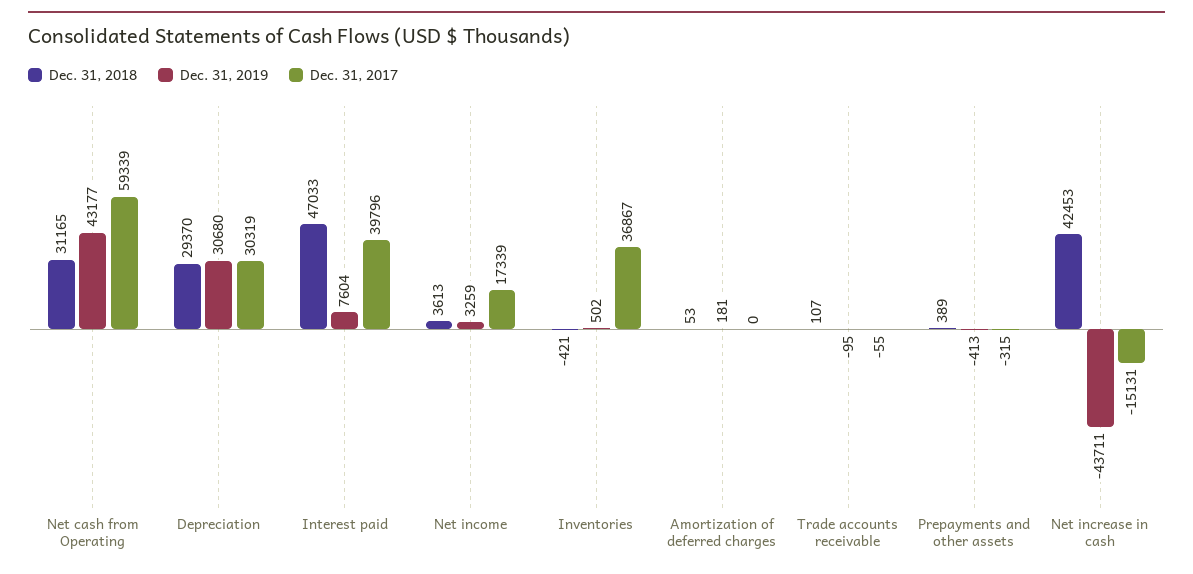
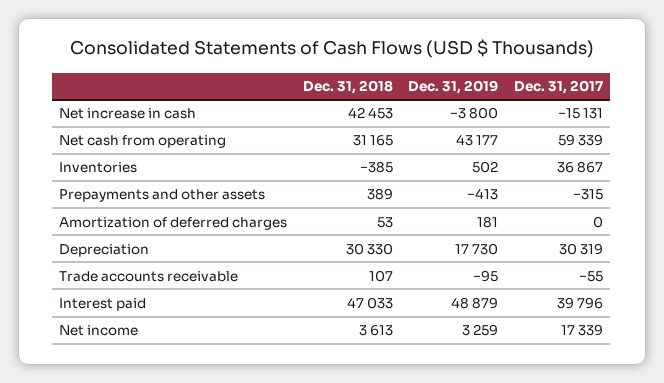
  {
    "Dec. 31, 2018": {
      "Net cash from Operating": 31165,
-     "Depreciation": 29370,
+     "Depreciation": 30330,
      "Interest paid": 47033,
      "Net income": 3613,
-     "Inventories": -421,
+     "Inventories": -385,
      "Amortization of deferred charges": 53,
      "Trade accounts receivable": 107,
      "Prepayments and other assets": 389,
      "Net increase in cash": 42453
    },
    "Dec. 31, 2019": {
      "Net cash from Operating": 43177,
-     "Depreciation": 30680,
+     "Depreciation": 17730,
-     "Interest paid": 7604,
+     "Interest paid": 48879,
      "Net income": 3259,
      "Inventories": 502,
      "Amortization of deferred charges": 181,
      "Trade accounts receivable": -95,
      "Prepayments and other assets": -413,
-     "Net increase in cash": -43711
+     "Net increase in cash": -3800
    },
    "Dec. 31, 2017": {
      "Net cash from Operating": 59339,
      "Depreciation": 30319,
      "Interest paid": 39796,
      "Net income": 17339,
      "Inventories": 36867,
      "Amortization of deferred charges": 0,
      "Trade accounts receivable": -55,
      "Prepayments and other assets": -315,
      "Net increase in cash": -15131
    }
  }

